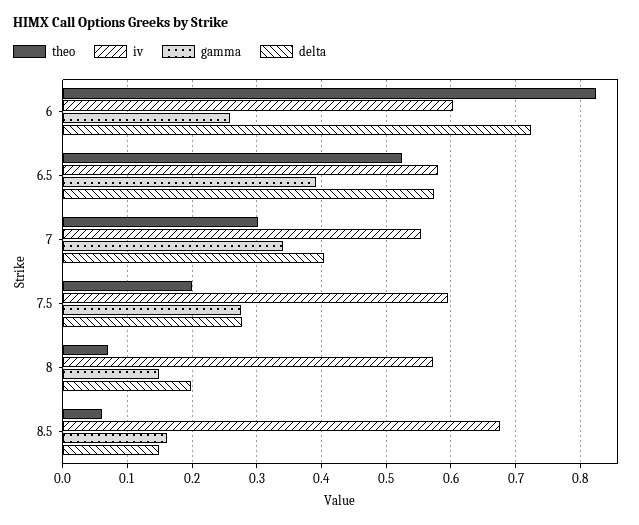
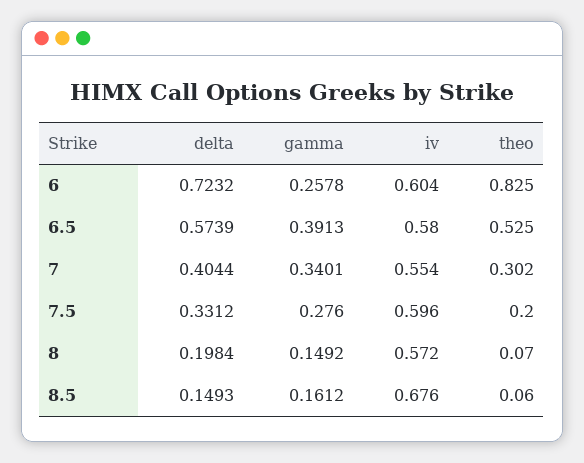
  {
    "theo": {
      "6": 0.825,
      "6.5": 0.525,
      "7": 0.302,
      "7.5": 0.2,
      "8": 0.07,
      "8.5": 0.06
    },
    "iv": {
      "6": 0.604,
      "6.5": 0.58,
      "7": 0.554,
      "7.5": 0.596,
      "8": 0.572,
      "8.5": 0.676
    },
    "gamma": {
      "6": 0.2578,
      "6.5": 0.3913,
      "7": 0.3401,
      "7.5": 0.276,
      "8": 0.1492,
      "8.5": 0.1612
    },
    "delta": {
      "6": 0.7232,
      "6.5": 0.5739,
      "7": 0.4044,
-     "7.5": 0.28,
+     "7.5": 0.3312,
      "8": 0.1984,
      "8.5": 0.1493
    }
  }

